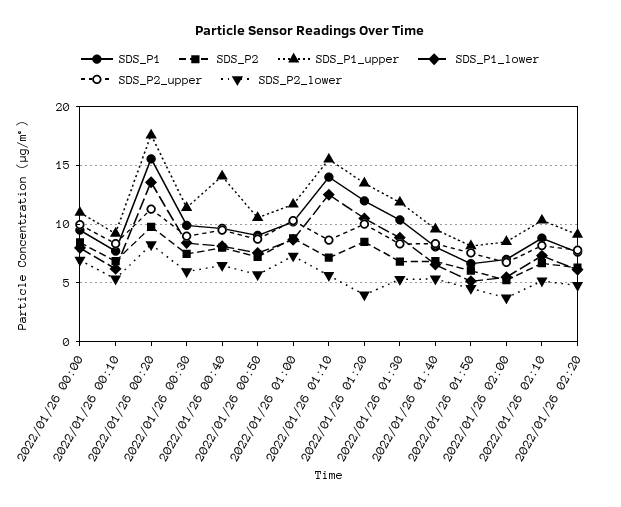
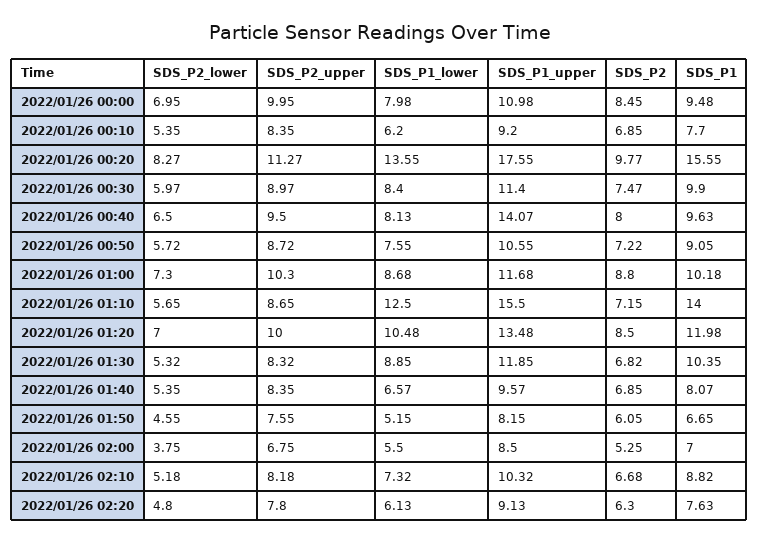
  {
    "SDS_P1": {
      "2022/01/26 00:00": 9.48,
      "2022/01/26 00:10": 7.7,
      "2022/01/26 00:20": 15.55,
      "2022/01/26 00:30": 9.9,
      "2022/01/26 00:40": 9.63,
      "2022/01/26 00:50": 9.05,
      "2022/01/26 01:00": 10.18,
      "2022/01/26 01:10": 14,
      "2022/01/26 01:20": 11.98,
      "2022/01/26 01:30": 10.35,
      "2022/01/26 01:40": 8.07,
      "2022/01/26 01:50": 6.65,
      "2022/01/26 02:00": 7,
      "2022/01/26 02:10": 8.82,
      "2022/01/26 02:20": 7.63
    },
    "SDS_P2": {
      "2022/01/26 00:00": 8.45,
      "2022/01/26 00:10": 6.85,
      "2022/01/26 00:20": 9.77,
      "2022/01/26 00:30": 7.47,
      "2022/01/26 00:40": 8,
      "2022/01/26 00:50": 7.22,
      "2022/01/26 01:00": 8.8,
      "2022/01/26 01:10": 7.15,
      "2022/01/26 01:20": 8.5,
      "2022/01/26 01:30": 6.82,
      "2022/01/26 01:40": 6.85,
      "2022/01/26 01:50": 6.05,
      "2022/01/26 02:00": 5.25,
      "2022/01/26 02:10": 6.68,
      "2022/01/26 02:20": 6.3
    },
    "SDS_P1_upper": {
      "2022/01/26 00:00": 10.98,
      "2022/01/26 00:10": 9.2,
      "2022/01/26 00:20": 17.55,
      "2022/01/26 00:30": 11.4,
      "2022/01/26 00:40": 14.07,
      "2022/01/26 00:50": 10.55,
      "2022/01/26 01:00": 11.68,
      "2022/01/26 01:10": 15.5,
      "2022/01/26 01:20": 13.48,
      "2022/01/26 01:30": 11.85,
      "2022/01/26 01:40": 9.57,
      "2022/01/26 01:50": 8.15,
      "2022/01/26 02:00": 8.5,
      "2022/01/26 02:10": 10.32,
      "2022/01/26 02:20": 9.13
    },
    "SDS_P1_lower": {
      "2022/01/26 00:00": 7.98,
      "2022/01/26 00:10": 6.2,
      "2022/01/26 00:20": 13.55,
      "2022/01/26 00:30": 8.4,
      "2022/01/26 00:40": 8.13,
      "2022/01/26 00:50": 7.55,
      "2022/01/26 01:00": 8.68,
      "2022/01/26 01:10": 12.5,
      "2022/01/26 01:20": 10.48,
      "2022/01/26 01:30": 8.85,
      "2022/01/26 01:40": 6.57,
      "2022/01/26 01:50": 5.15,
      "2022/01/26 02:00": 5.5,
      "2022/01/26 02:10": 7.32,
      "2022/01/26 02:20": 6.13
    },
    "SDS_P2_upper": {
      "2022/01/26 00:00": 9.95,
      "2022/01/26 00:10": 8.35,
      "2022/01/26 00:20": 11.27,
      "2022/01/26 00:30": 8.97,
      "2022/01/26 00:40": 9.5,
      "2022/01/26 00:50": 8.72,
      "2022/01/26 01:00": 10.3,
      "2022/01/26 01:10": 8.65,
      "2022/01/26 01:20": 10,
      "2022/01/26 01:30": 8.32,
      "2022/01/26 01:40": 8.35,
      "2022/01/26 01:50": 7.55,
      "2022/01/26 02:00": 6.75,
      "2022/01/26 02:10": 8.18,
      "2022/01/26 02:20": 7.8
    },
    "SDS_P2_lower": {
      "2022/01/26 00:00": 6.95,
      "2022/01/26 00:10": 5.35,
      "2022/01/26 00:20": 8.27,
      "2022/01/26 00:30": 5.97,
      "2022/01/26 00:40": 6.5,
      "2022/01/26 00:50": 5.72,
      "2022/01/26 01:00": 7.3,
      "2022/01/26 01:10": 5.65,
-     "2022/01/26 01:20": 4,
+     "2022/01/26 01:20": 7,
      "2022/01/26 01:30": 5.32,
      "2022/01/26 01:40": 5.35,
      "2022/01/26 01:50": 4.55,
      "2022/01/26 02:00": 3.75,
      "2022/01/26 02:10": 5.18,
      "2022/01/26 02:20": 4.8
    }
  }

